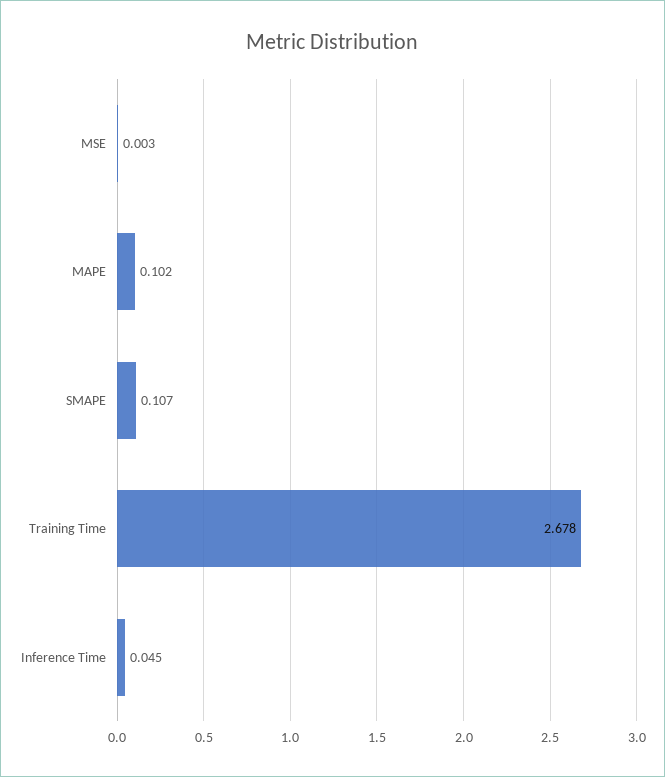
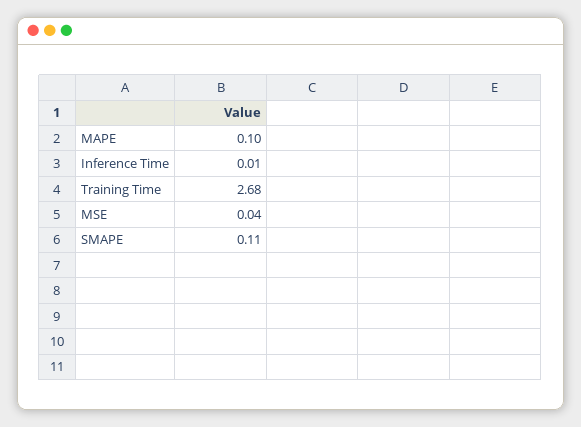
  {
-   "MSE": 0.003,
+   "MSE": 0.04,
    "MAPE": 0.102,
    "SMAPE": 0.107,
    "Training Time": 2.678,
-   "Inference Time": 0.045
+   "Inference Time": 0.01
  }

